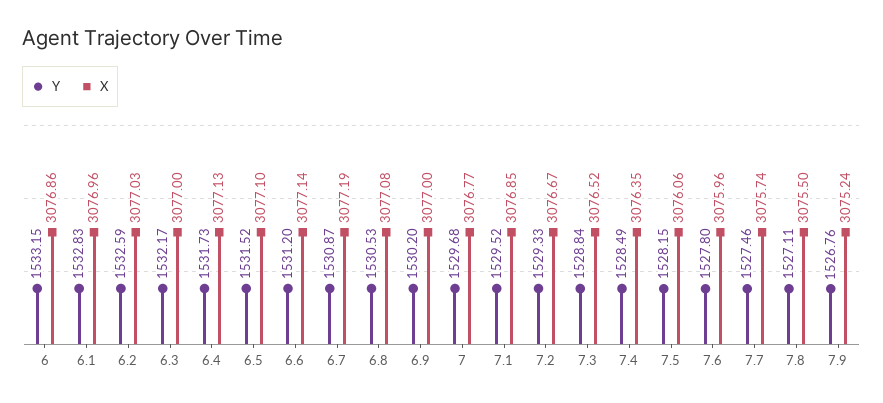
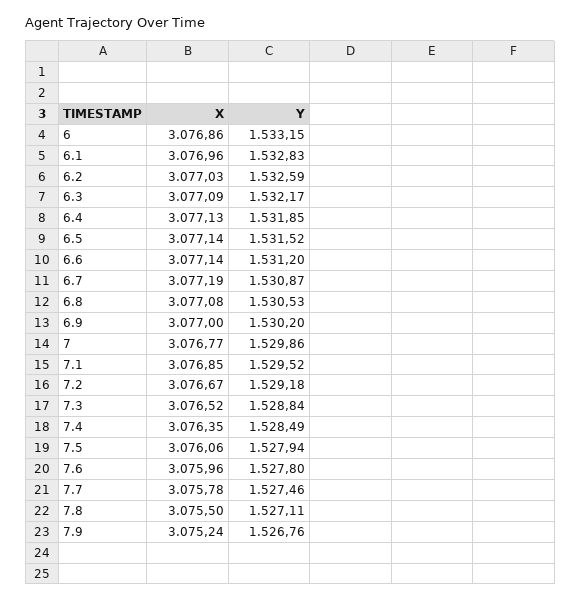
  {
    "Y": {
      "6": 1533.15,
      "6.1": 1532.83,
      "6.2": 1532.59,
      "6.3": 1532.17,
-     "6.4": 1531.73,
+     "6.4": 1531.85,
      "6.5": 1531.52,
      "6.6": 1531.2,
      "6.7": 1530.87,
      "6.8": 1530.53,
      "6.9": 1530.2,
-     "7": 1529.68,
+     "7": 1529.86,
      "7.1": 1529.52,
-     "7.2": 1529.33,
+     "7.2": 1529.18,
      "7.3": 1528.84,
      "7.4": 1528.49,
-     "7.5": 1528.15,
+     "7.5": 1527.94,
      "7.6": 1527.8,
      "7.7": 1527.46,
      "7.8": 1527.11,
      "7.9": 1526.76
    },
    "X": {
      "6": 3076.86,
      "6.1": 3076.96,
      "6.2": 3077.03,
-     "6.3": 3077,
+     "6.3": 3077.09,
      "6.4": 3077.13,
-     "6.5": 3077.1,
+     "6.5": 3077.14,
      "6.6": 3077.14,
      "6.7": 3077.19,
      "6.8": 3077.08,
      "6.9": 3077,
      "7": 3076.77,
      "7.1": 3076.85,
      "7.2": 3076.67,
      "7.3": 3076.52,
      "7.4": 3076.35,
      "7.5": 3076.06,
      "7.6": 3075.96,
-     "7.7": 3075.74,
+     "7.7": 3075.78,
      "7.8": 3075.5,
      "7.9": 3075.24
    }
  }

